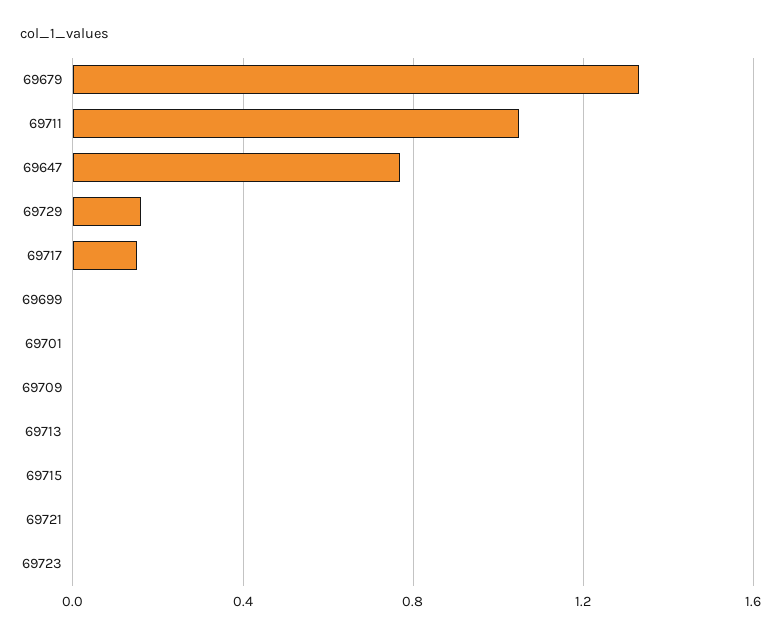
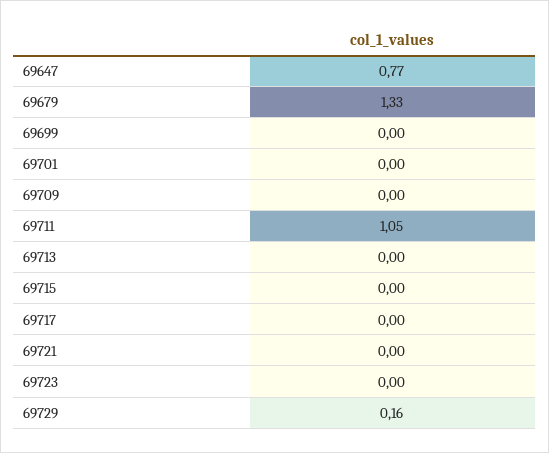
  {
    "69679": 1.33,
    "69711": 1.05,
    "69647": 0.77,
    "69729": 0.16,
-   "69717": 0.15,
+   "69717": 0,
    "69699": 0,
    "69701": 0,
    "69709": 0,
    "69713": 0,
    "69715": 0,
    "69721": 0,
    "69723": 0
  }

